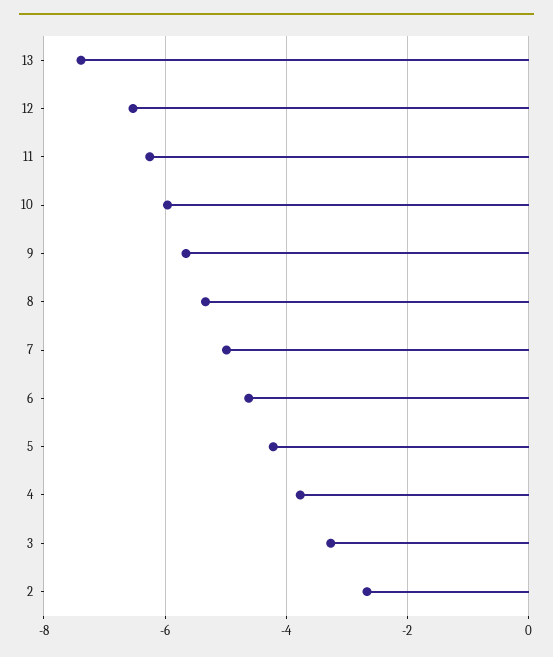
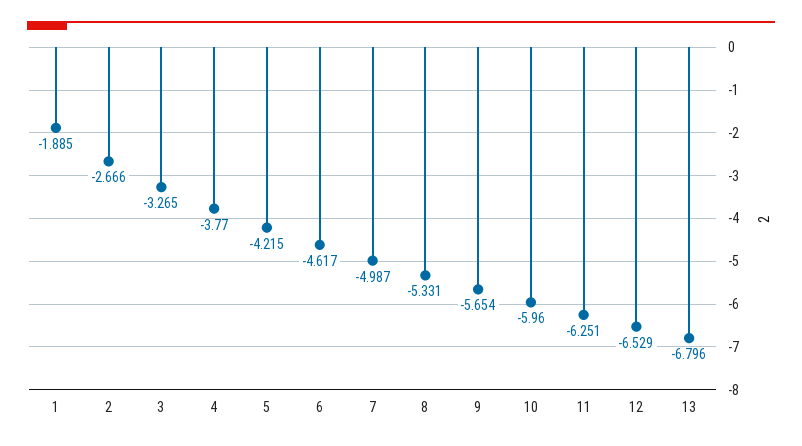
  {
-   "13": -7.4,
+   "13": -6.796,
    "12": -6.529,
    "11": -6.251,
    "10": -5.96,
    "9": -5.654,
    "8": -5.331,
    "7": -4.987,
    "6": -4.617,
    "5": -4.215,
    "4": -3.77,
    "3": -3.265,
-   "2": -2.666
+   "2": -2.666,
+   "1": -1.885
  }

